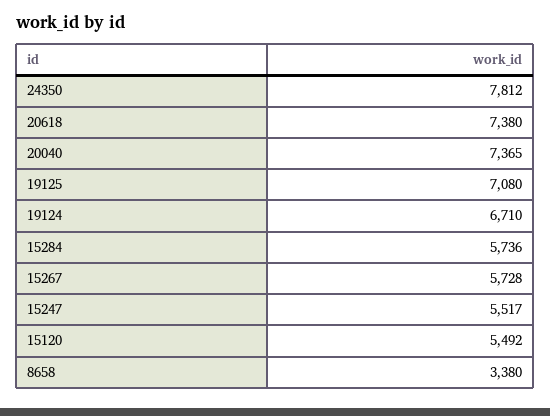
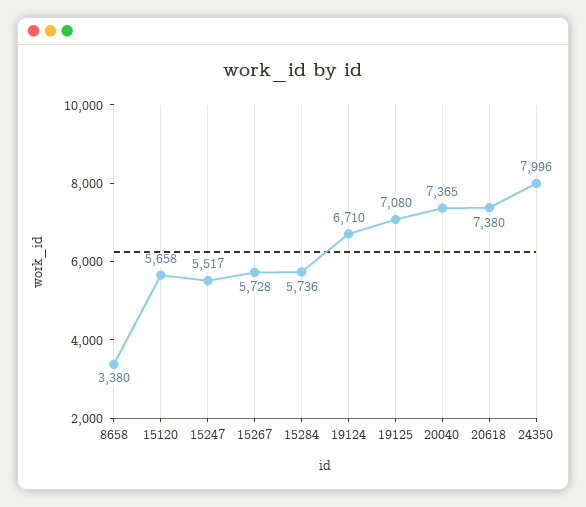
  {
-   "24350": 7812,
+   "24350": 7996,
    "20618": 7380,
    "20040": 7365,
    "19125": 7080,
    "19124": 6710,
    "15284": 5736,
    "15267": 5728,
    "15247": 5517,
-   "15120": 5492,
+   "15120": 5658,
    "8658": 3380
  }

